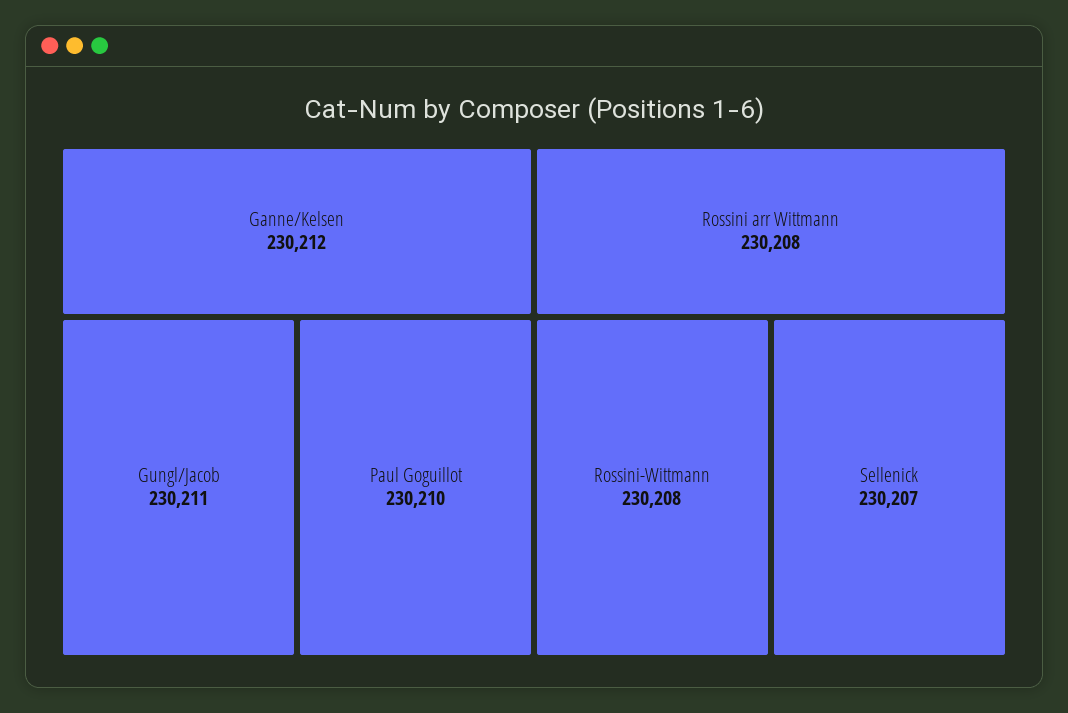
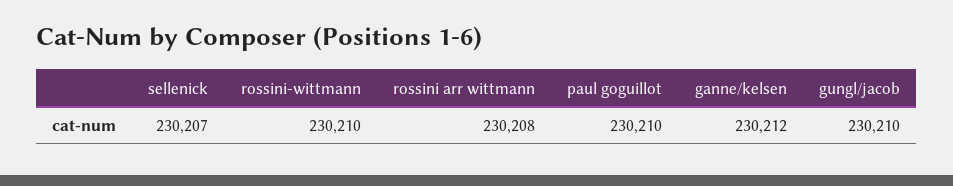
  {
    "Ganne/Kelsen": 230212,
-   "Gungl/Jacob": 230211,
+   "Gungl/Jacob": 230210,
    "Paul Goguillot": 230210,
    "Rossini arr Wittmann": 230208,
-   "Rossini-Wittmann": 230208,
+   "Rossini-Wittmann": 230210,
    "Sellenick": 230207
  }

